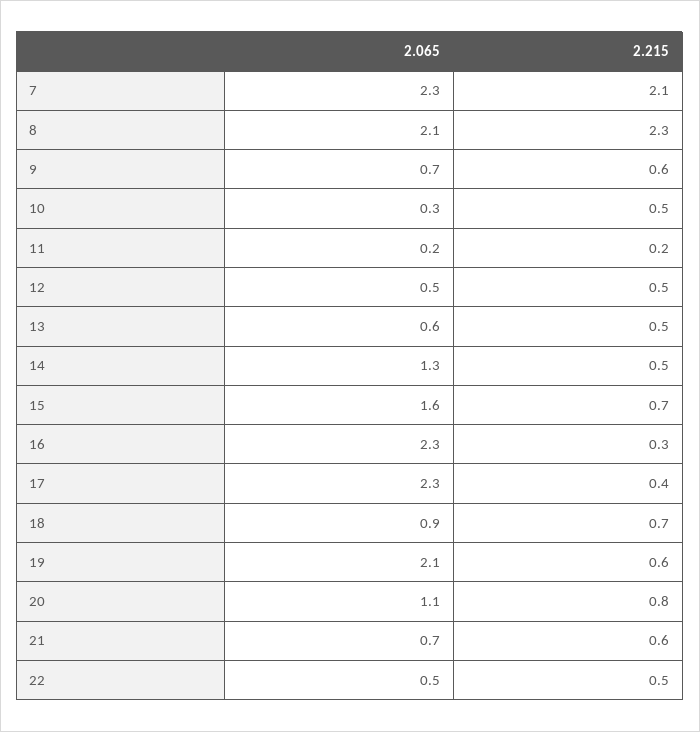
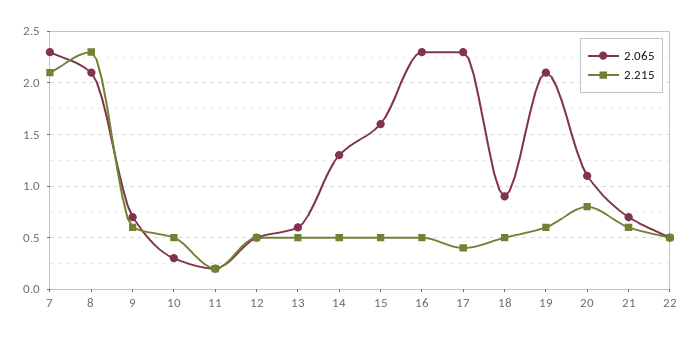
  {
    "2.065": {
      "7": 2.3,
      "8": 2.1,
      "9": 0.7,
      "10": 0.3,
      "11": 0.2,
      "12": 0.5,
      "13": 0.6,
      "14": 1.3,
      "15": 1.6,
      "16": 2.3,
      "17": 2.3,
      "18": 0.9,
      "19": 2.1,
      "20": 1.1,
      "21": 0.7,
      "22": 0.5
    },
    "2.215": {
      "7": 2.1,
      "8": 2.3,
      "9": 0.6,
      "10": 0.5,
      "11": 0.2,
      "12": 0.5,
      "13": 0.5,
      "14": 0.5,
-     "15": 0.7,
+     "15": 0.5,
-     "16": 0.3,
+     "16": 0.5,
      "17": 0.4,
-     "18": 0.7,
+     "18": 0.5,
      "19": 0.6,
      "20": 0.8,
      "21": 0.6,
      "22": 0.5
    }
  }

